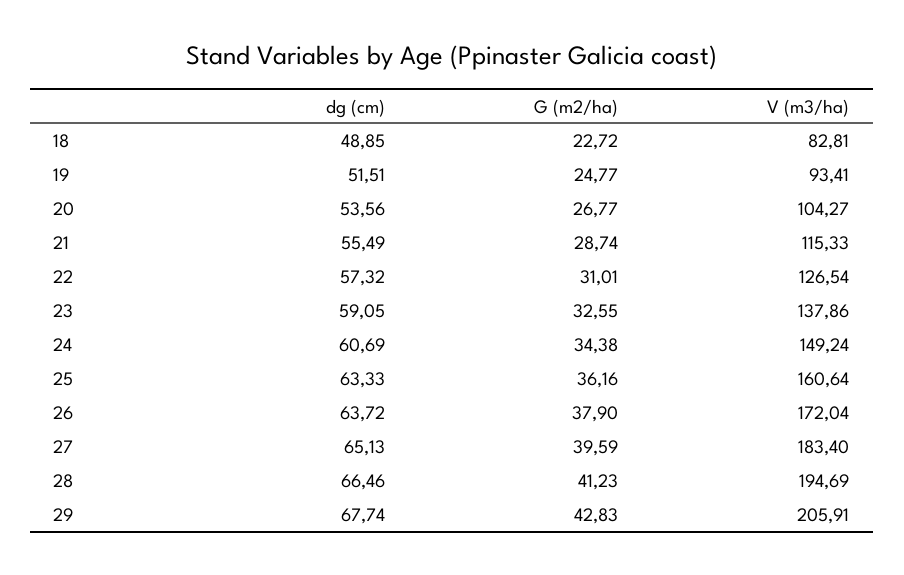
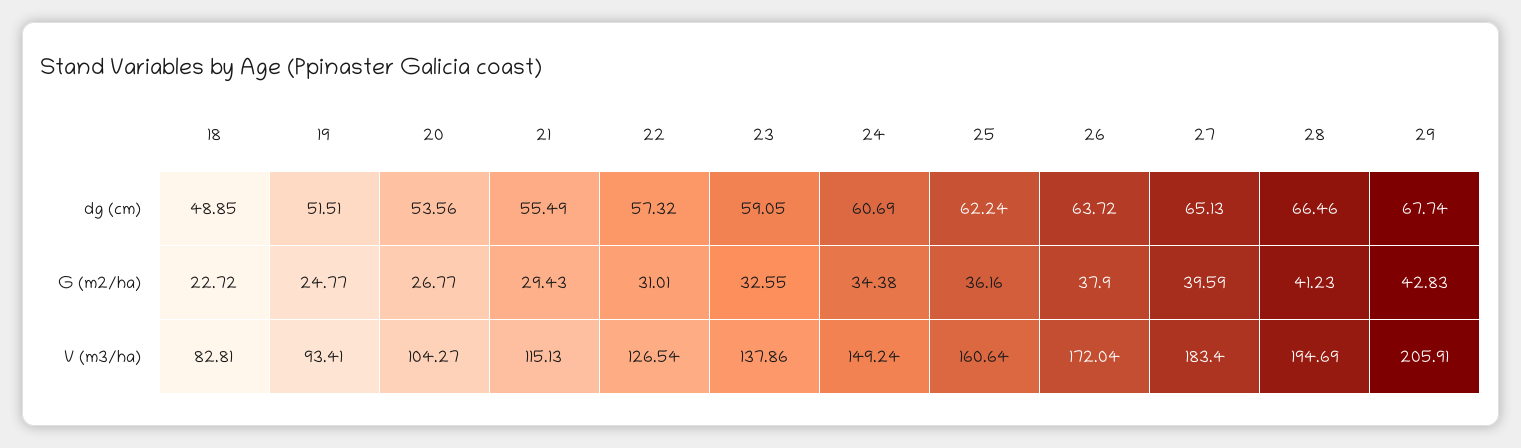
  {
    "dg (cm)": {
      "18": 48.85,
      "19": 51.51,
      "20": 53.56,
      "21": 55.49,
      "22": 57.32,
      "23": 59.05,
      "24": 60.69,
-     "25": 63.33,
+     "25": 62.24,
      "26": 63.72,
      "27": 65.13,
      "28": 66.46,
      "29": 67.74
    },
    "G (m2/ha)": {
      "18": 22.72,
      "19": 24.77,
      "20": 26.77,
-     "21": 28.74,
+     "21": 29.43,
      "22": 31.01,
      "23": 32.55,
      "24": 34.38,
      "25": 36.16,
      "26": 37.9,
      "27": 39.59,
      "28": 41.23,
      "29": 42.83
    },
    "V (m3/ha)": {
      "18": 82.81,
      "19": 93.41,
      "20": 104.27,
-     "21": 115.33,
+     "21": 115.13,
      "22": 126.54,
      "23": 137.86,
      "24": 149.24,
      "25": 160.64,
      "26": 172.04,
      "27": 183.4,
      "28": 194.69,
      "29": 205.91
    }
  }

